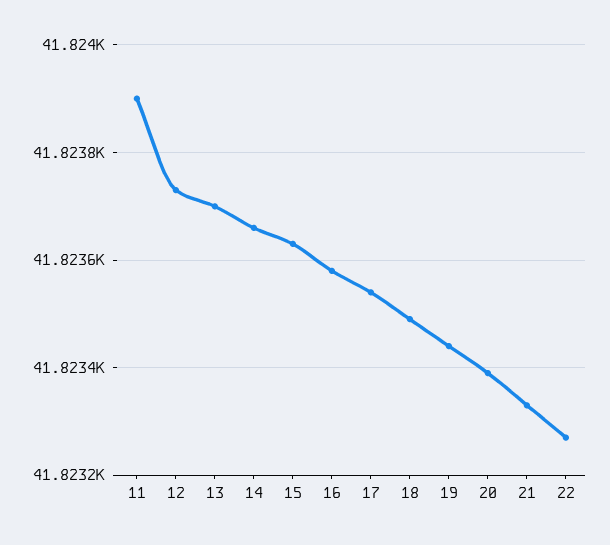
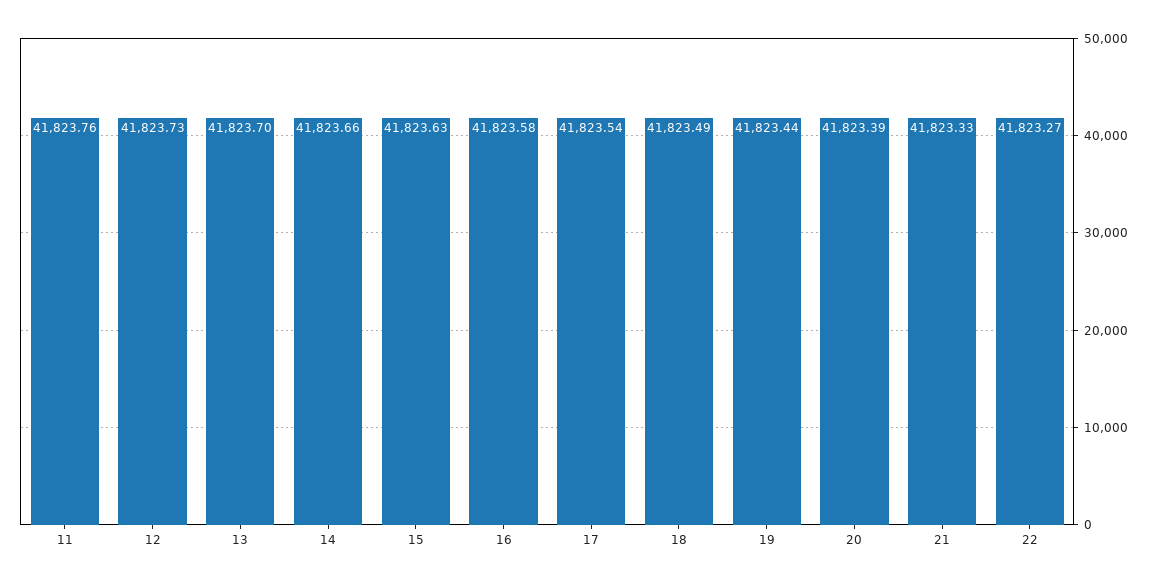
  {
-   "11": 41823.9,
+   "11": 41823.76,
    "12": 41823.73,
    "13": 41823.7,
    "14": 41823.66,
    "15": 41823.63,
    "16": 41823.58,
    "17": 41823.54,
    "18": 41823.49,
    "19": 41823.44,
    "20": 41823.39,
    "21": 41823.33,
    "22": 41823.27
  }

